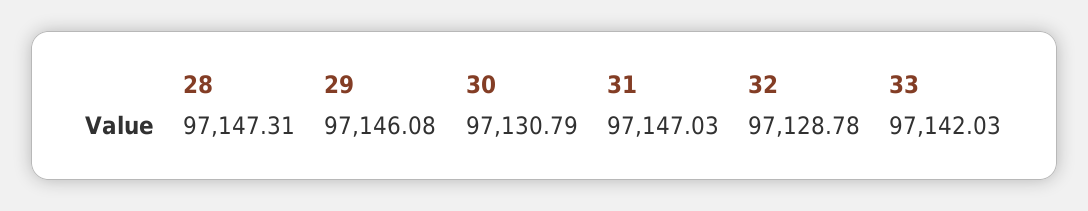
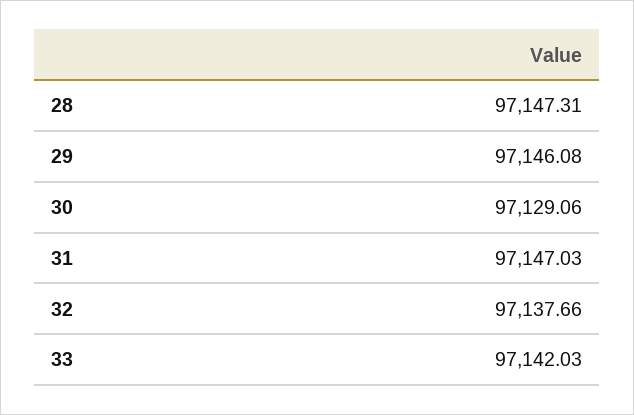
  {
    "28": 97147.31,
    "29": 97146.08,
-   "30": 97130.79,
+   "30": 97129.06,
    "31": 97147.03,
-   "32": 97128.78,
+   "32": 97137.66,
    "33": 97142.03
  }

